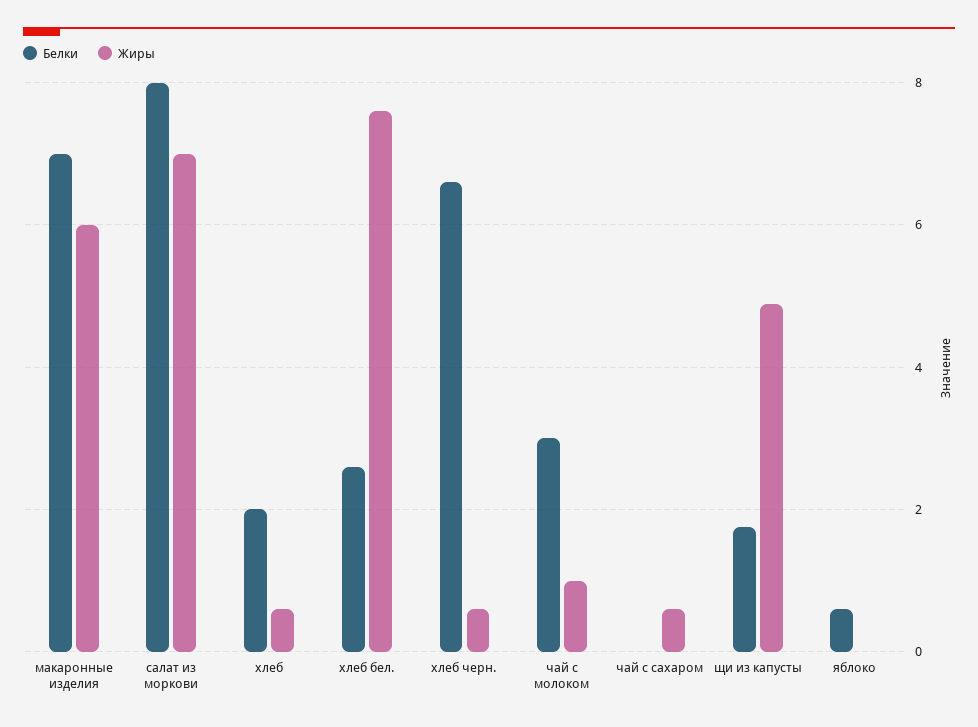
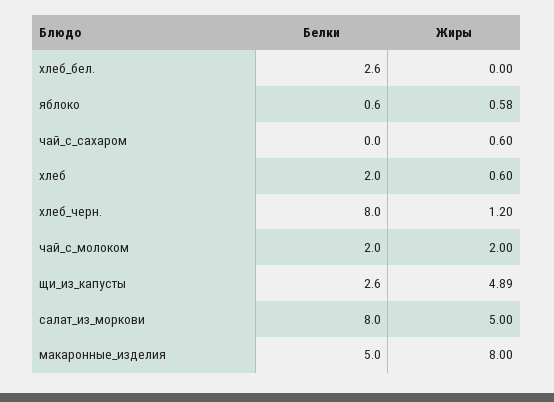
  {
    "Белки": {
-     "макаронные изделия": 7,
+     "макаронные изделия": 5,
      "салат из моркови": 8,
      "хлеб": 2,
      "хлеб бел.": 2.6,
-     "хлеб черн.": 6.6,
+     "хлеб черн.": 8,
-     "чай с молоком": 3,
+     "чай с молоком": 2,
      "чай с сахаром": 0,
-     "щи из капусты": 1.8,
+     "щи из капусты": 2.6,
      "яблоко": 0.6
    },
    "Жиры": {
-     "макаронные изделия": 6,
+     "макаронные изделия": 8,
-     "салат из моркови": 7,
+     "салат из моркови": 5,
      "хлеб": 0.6,
-     "хлеб бел.": 7.6,
+     "хлеб бел.": 0,
-     "хлеб черн.": 0.6,
+     "хлеб черн.": 1.2,
-     "чай с молоком": 1,
+     "чай с молоком": 2,
      "чай с сахаром": 0.6,
      "щи из капусты": 4.89,
-     "яблоко": 0
+     "яблоко": 0.58
    }
  }

